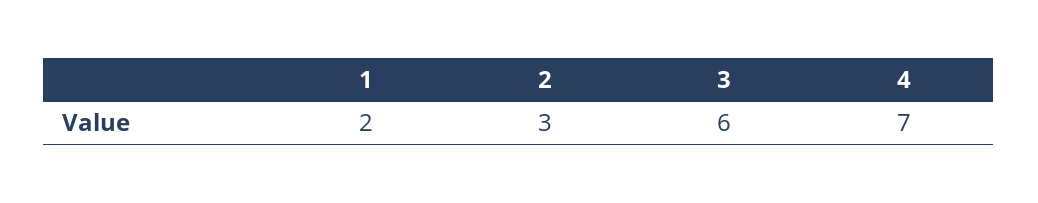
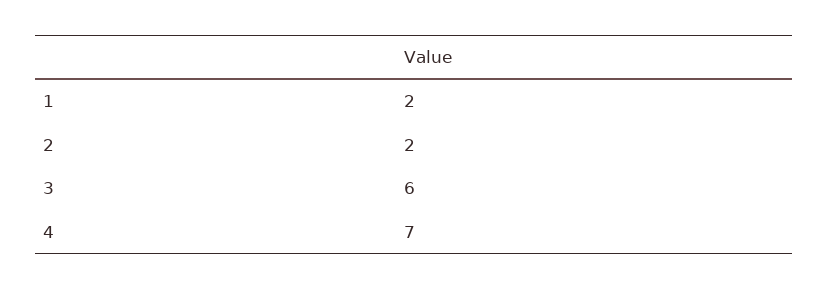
  {
    "1": 2,
-   "2": 3,
+   "2": 2,
    "3": 6,
    "4": 7
  }

